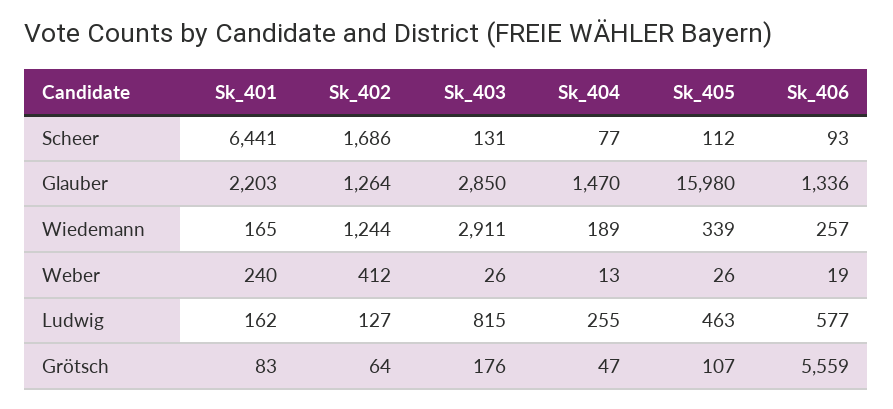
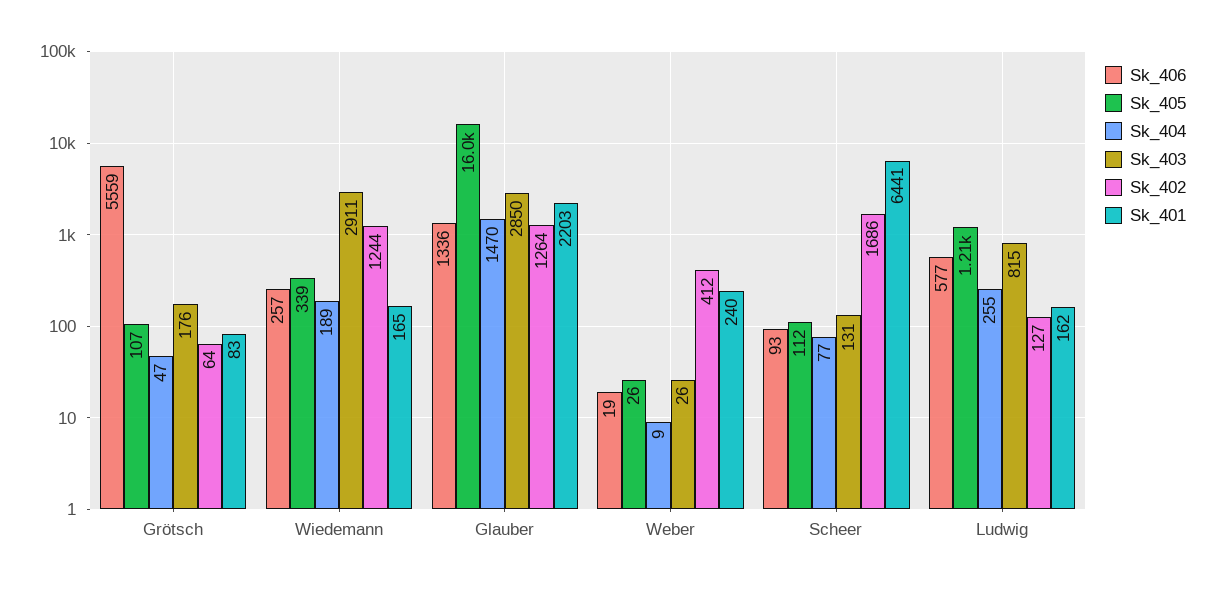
  {
    "Sk_401": {
      "Scheer": 6441,
      "Glauber": 2203,
      "Wiedemann": 165,
      "Weber": 240,
      "Ludwig": 162,
      "Grötsch": 83
    },
    "Sk_402": {
      "Scheer": 1686,
      "Glauber": 1264,
      "Wiedemann": 1244,
      "Weber": 412,
      "Ludwig": 127,
      "Grötsch": 64
    },
    "Sk_403": {
      "Scheer": 131,
      "Glauber": 2850,
      "Wiedemann": 2911,
      "Weber": 26,
      "Ludwig": 815,
      "Grötsch": 176
    },
    "Sk_404": {
      "Scheer": 77,
      "Glauber": 1470,
      "Wiedemann": 189,
-     "Weber": 13,
+     "Weber": 9,
      "Ludwig": 255,
      "Grötsch": 47
    },
    "Sk_405": {
      "Scheer": 112,
      "Glauber": 15980,
      "Wiedemann": 339,
      "Weber": 26,
-     "Ludwig": 463,
+     "Ludwig": 1210,
      "Grötsch": 107
    },
    "Sk_406": {
      "Scheer": 93,
      "Glauber": 1336,
      "Wiedemann": 257,
      "Weber": 19,
      "Ludwig": 577,
      "Grötsch": 5559
    }
  }

